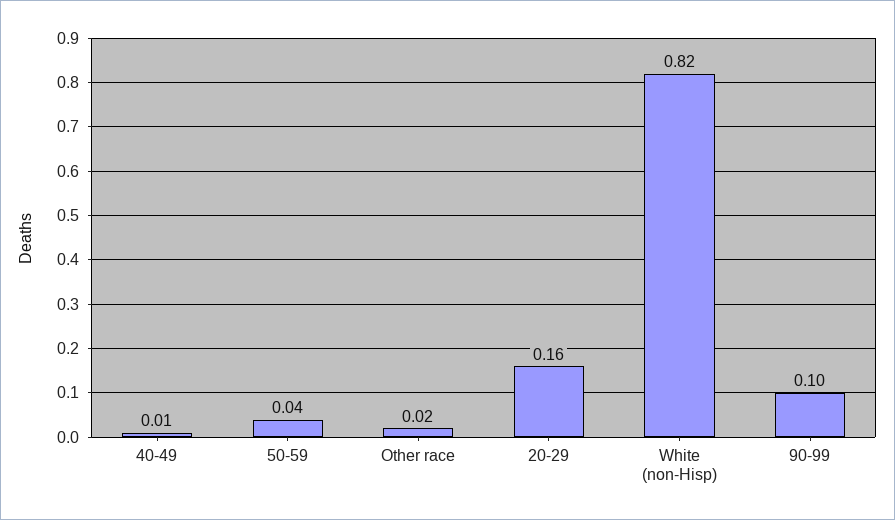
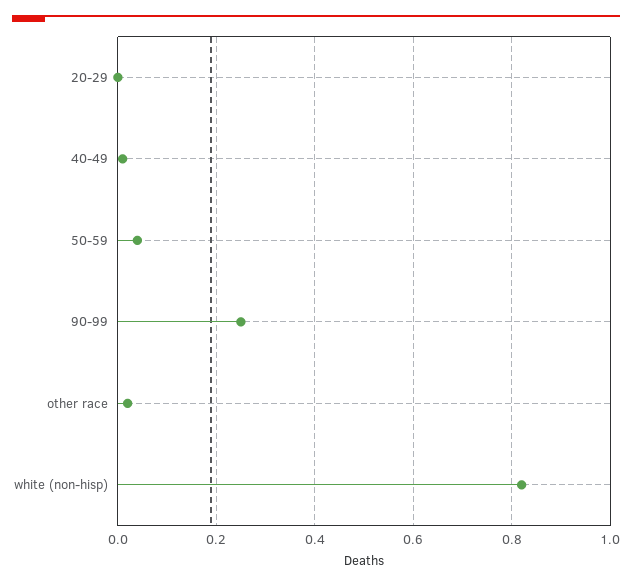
  {
    "40-49": 0.01,
    "50-59": 0.04,
    "Other race": 0.02,
-   "20-29": 0.16,
+   "20-29": 0,
    "White (non-Hisp)": 0.82,
-   "90-99": 0.1
+   "90-99": 0.25
  }

